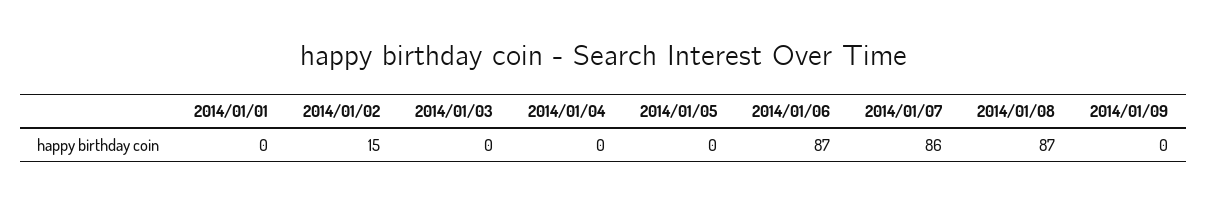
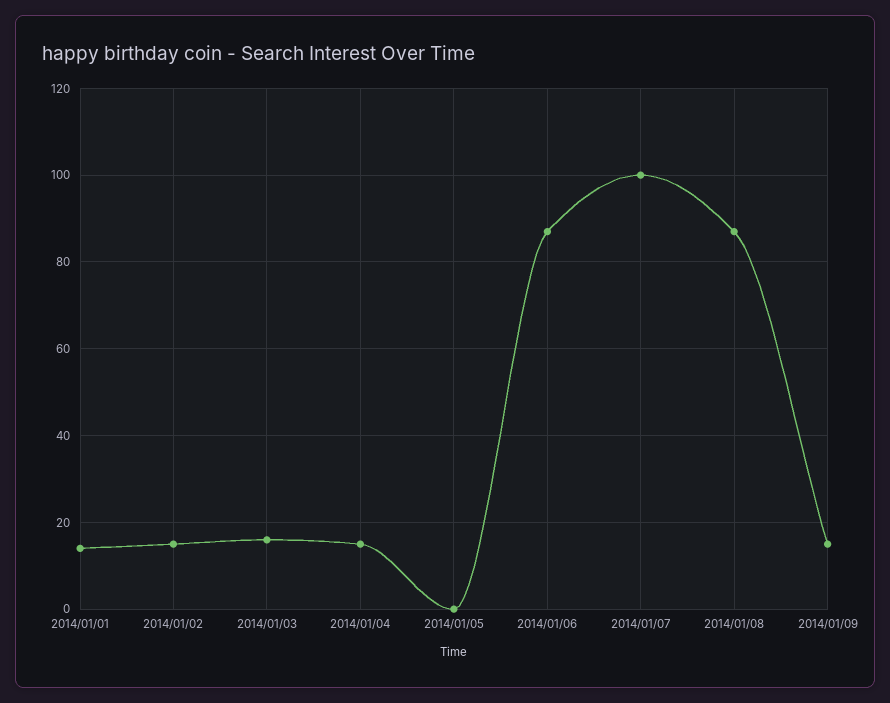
  {
-   "2014/01/01": 0,
+   "2014/01/01": 15,
    "2014/01/02": 15,
-   "2014/01/03": 0,
+   "2014/01/03": 15,
-   "2014/01/04": 0,
+   "2014/01/04": 15,
    "2014/01/05": 0,
    "2014/01/06": 87,
-   "2014/01/07": 86,
+   "2014/01/07": 100,
    "2014/01/08": 87,
-   "2014/01/09": 0
+   "2014/01/09": 15
  }

